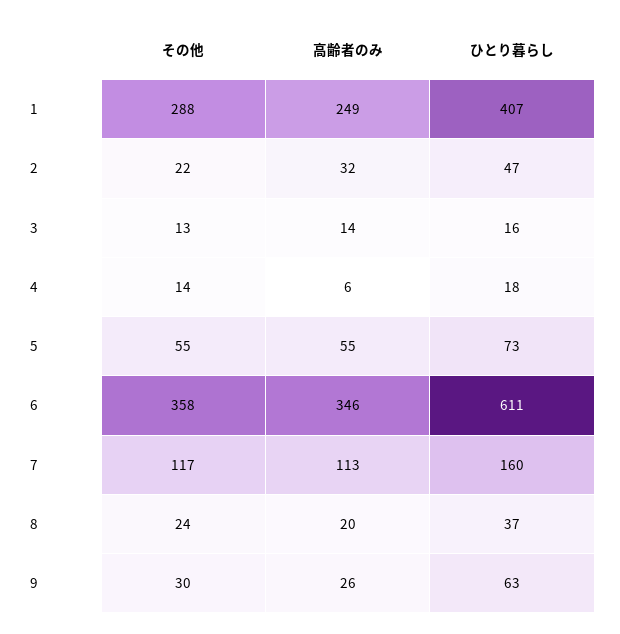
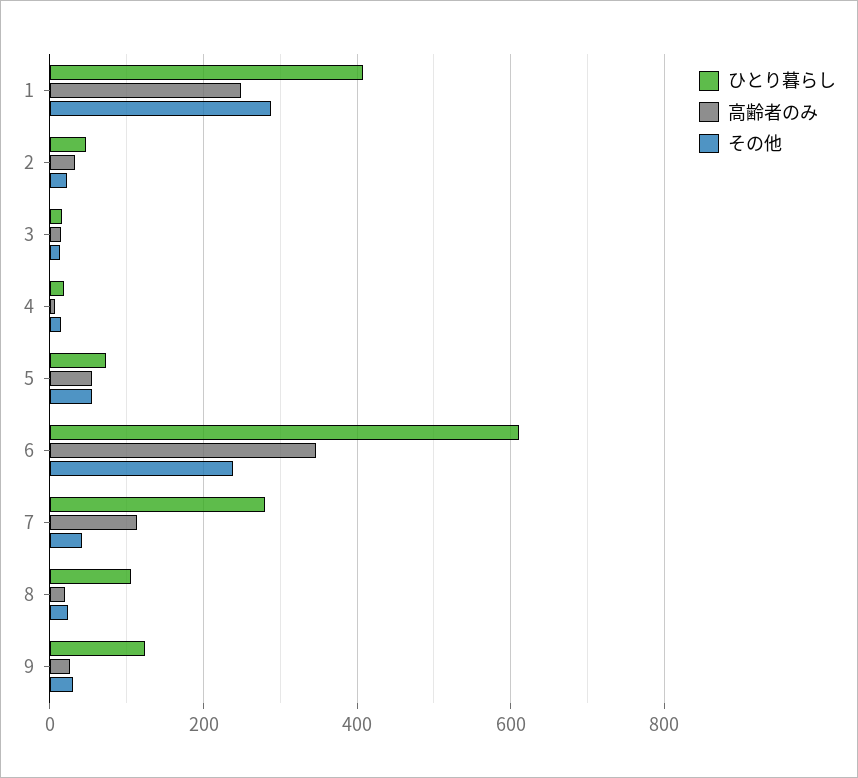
  {
    "その他": {
      "1": 288,
      "2": 22,
      "3": 13,
      "4": 14,
      "5": 55,
-     "6": 358,
+     "6": 240,
-     "7": 117,
+     "7": 40,
      "8": 24,
      "9": 30
    },
    "高齢者のみ": {
      "1": 249,
      "2": 32,
      "3": 14,
      "4": 6,
      "5": 55,
      "6": 346,
      "7": 113,
      "8": 20,
      "9": 26
    },
    "ひとり暮らし": {
      "1": 407,
      "2": 47,
      "3": 16,
      "4": 18,
      "5": 73,
      "6": 611,
-     "7": 160,
+     "7": 280,
-     "8": 37,
+     "8": 100,
-     "9": 63
+     "9": 120
    }
  }

